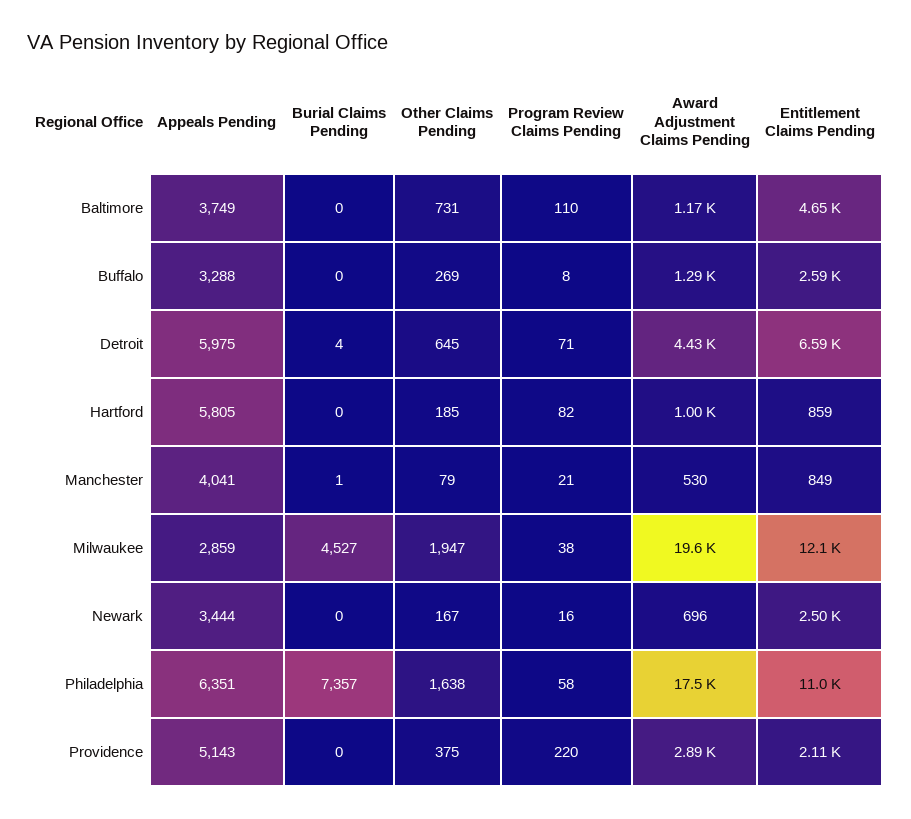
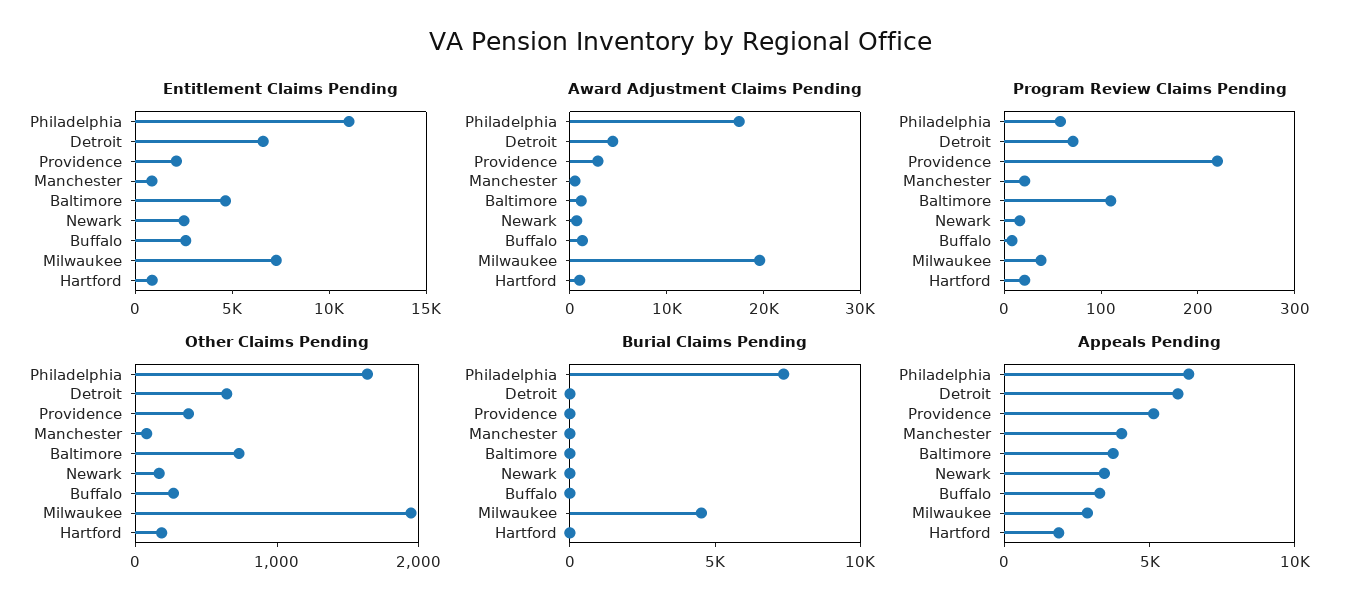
  {
    "Appeals Pending": {
      "Baltimore": 3749,
      "Buffalo": 3288,
      "Detroit": 5975,
-     "Hartford": 5805,
+     "Hartford": 2000,
      "Manchester": 4041,
      "Milwaukee": 2859,
      "Newark": 3444,
      "Philadelphia": 6351,
      "Providence": 5143
    },
    "Burial Claims Pending": {
      "Baltimore": 0,
      "Buffalo": 0,
      "Detroit": 4,
      "Hartford": 0,
      "Manchester": 1,
      "Milwaukee": 4527,
      "Newark": 0,
      "Philadelphia": 7357,
      "Providence": 0
    },
    "Other Claims Pending": {
      "Baltimore": 731,
      "Buffalo": 269,
      "Detroit": 645,
      "Hartford": 185,
      "Manchester": 79,
      "Milwaukee": 1947,
      "Newark": 167,
      "Philadelphia": 1638,
      "Providence": 375
    },
    "Program Review Claims Pending": {
      "Baltimore": 110,
      "Buffalo": 8,
      "Detroit": 71,
-     "Hartford": 82,
+     "Hartford": 20,
      "Manchester": 21,
      "Milwaukee": 38,
      "Newark": 16,
      "Philadelphia": 58,
      "Providence": 220
    },
    "Award Adjustment Claims Pending": {
      "Baltimore": 1170,
      "Buffalo": 1290,
      "Detroit": 4430,
      "Hartford": 1000,
      "Manchester": 530,
      "Milwaukee": 19600,
      "Newark": 696,
      "Philadelphia": 17500,
      "Providence": 2890
    },
    "Entitlement Claims Pending": {
      "Baltimore": 4650,
      "Buffalo": 2590,
      "Detroit": 6590,
      "Hartford": 859,
      "Manchester": 849,
-     "Milwaukee": 12100,
+     "Milwaukee": 7000,
      "Newark": 2500,
      "Philadelphia": 11000,
      "Providence": 2110
    }
  }

